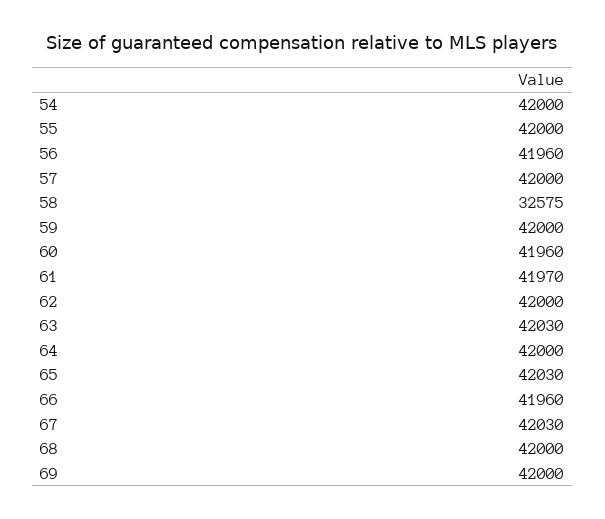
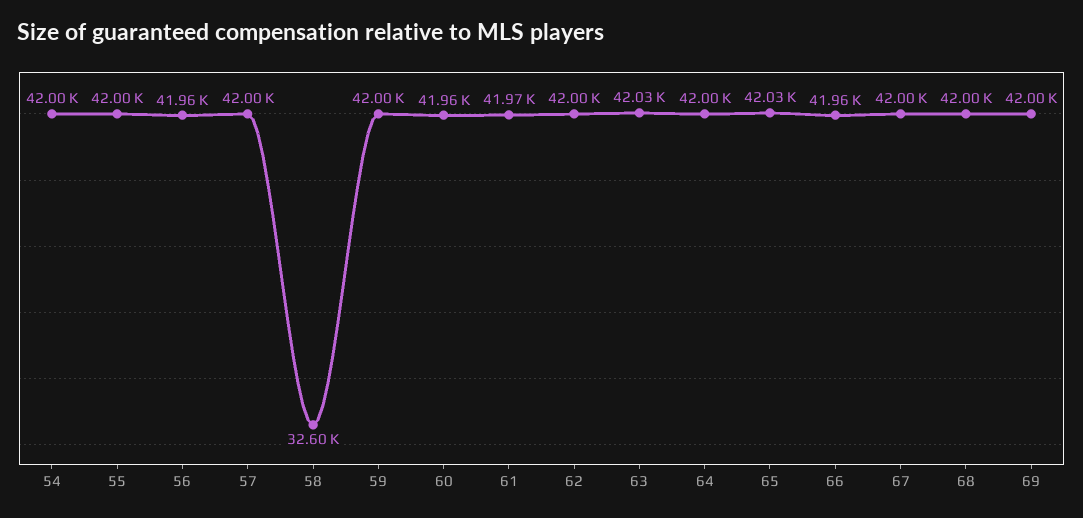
  {
    "54": 42000,
    "55": 42000,
    "56": 41960,
    "57": 42000,
-   "58": 32575,
+   "58": 32600,
    "59": 42000,
    "60": 41960,
    "61": 41970,
    "62": 42000,
    "63": 42030,
    "64": 42000,
    "65": 42030,
    "66": 41960,
-   "67": 42030,
+   "67": 42000,
    "68": 42000,
    "69": 42000
  }

